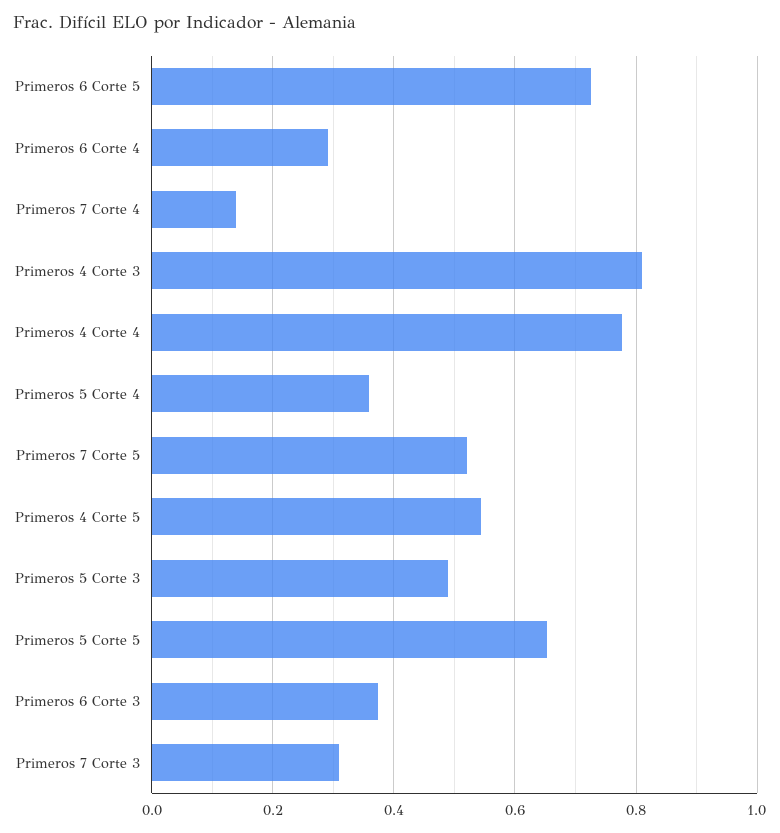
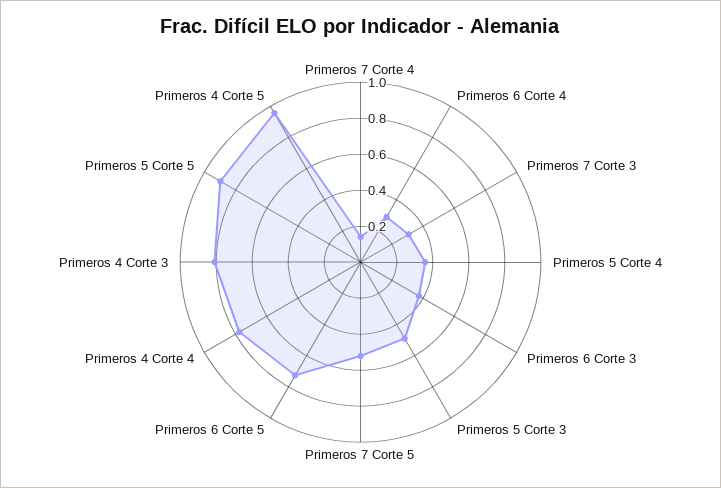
  {
    "Primeros 6 Corte 5": 0.72,
    "Primeros 6 Corte 4": 0.3,
    "Primeros 7 Corte 4": 0.14,
    "Primeros 4 Corte 3": 0.82,
    "Primeros 4 Corte 4": 0.78,
    "Primeros 5 Corte 4": 0.36,
    "Primeros 7 Corte 5": 0.52,
-   "Primeros 4 Corte 5": 0.54,
+   "Primeros 4 Corte 5": 0.95,
    "Primeros 5 Corte 3": 0.48,
-   "Primeros 5 Corte 5": 0.66,
+   "Primeros 5 Corte 5": 0.9,
    "Primeros 6 Corte 3": 0.38,
    "Primeros 7 Corte 3": 0.3
  }

